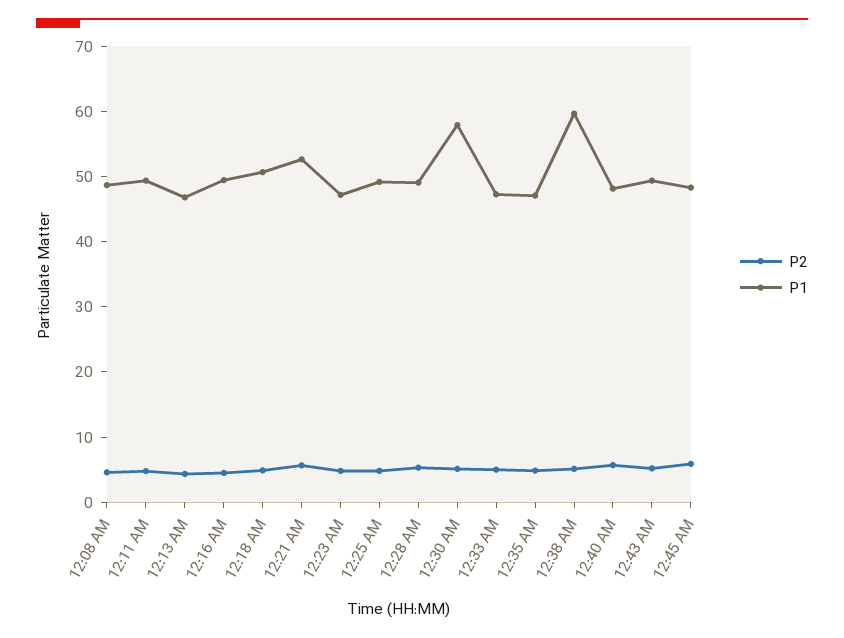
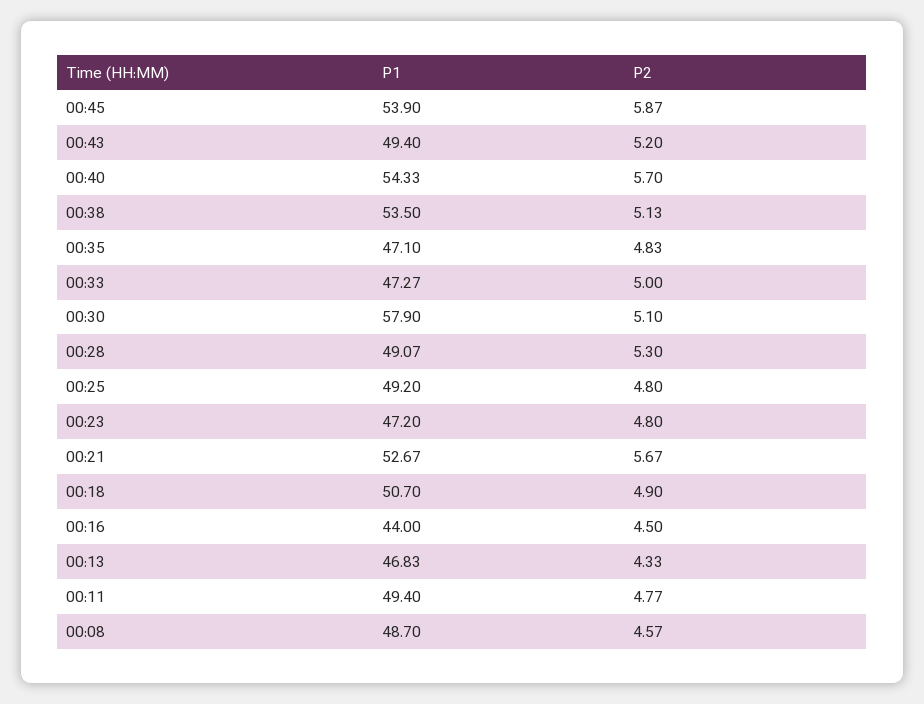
  {
    "P2": {
      "12:08 AM": 4.57,
      "12:11 AM": 4.77,
      "12:13 AM": 4.33,
      "12:16 AM": 4.5,
      "12:18 AM": 4.9,
      "12:21 AM": 5.67,
      "12:23 AM": 4.8,
      "12:25 AM": 4.8,
      "12:28 AM": 5.3,
      "12:30 AM": 5.1,
      "12:33 AM": 5,
      "12:35 AM": 4.83,
      "12:38 AM": 5.13,
      "12:40 AM": 5.7,
      "12:43 AM": 5.2,
      "12:45 AM": 5.87
    },
    "P1": {
      "12:08 AM": 48.7,
      "12:11 AM": 49.4,
      "12:13 AM": 46.83,
-     "12:16 AM": 50,
+     "12:16 AM": 44,
      "12:18 AM": 50.7,
      "12:21 AM": 52.67,
      "12:23 AM": 47.2,
      "12:25 AM": 49.2,
      "12:28 AM": 49.07,
      "12:30 AM": 57.9,
      "12:33 AM": 47.27,
      "12:35 AM": 47.1,
-     "12:38 AM": 60,
+     "12:38 AM": 53.5,
-     "12:40 AM": 48,
+     "12:40 AM": 54.33,
      "12:43 AM": 49.4,
-     "12:45 AM": 48
+     "12:45 AM": 53.9
    }
  }

